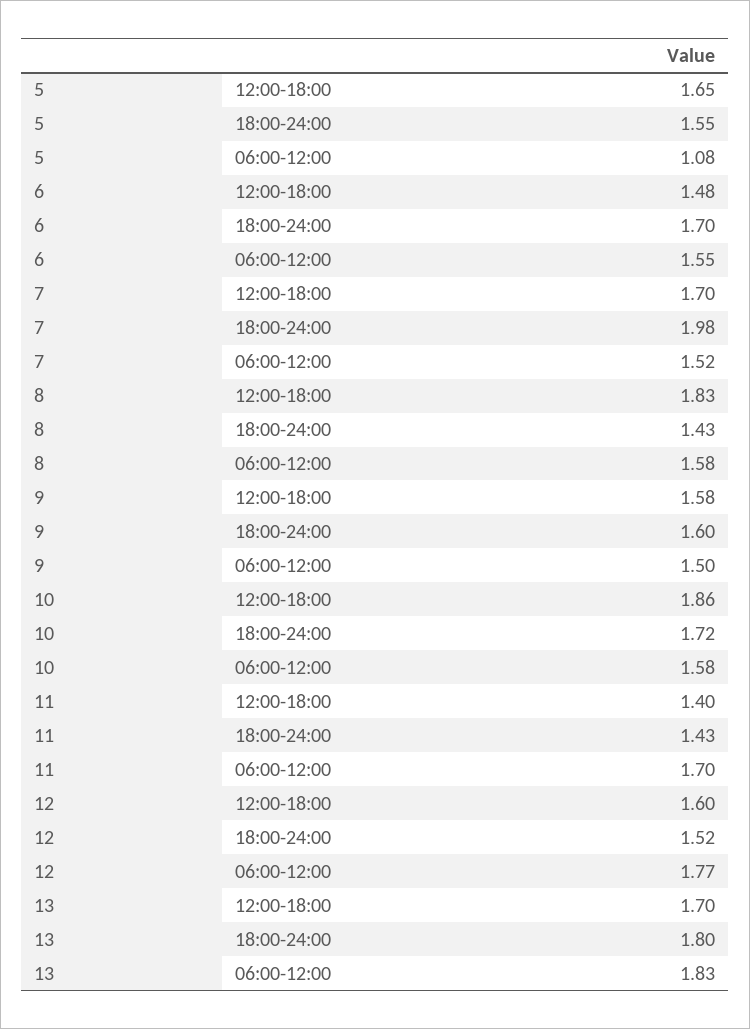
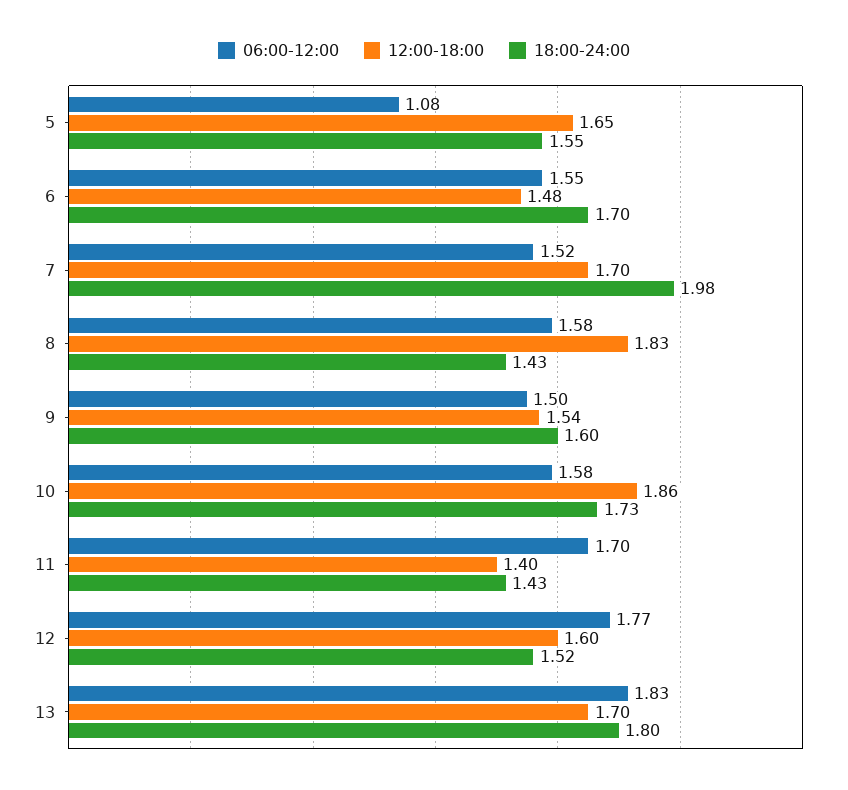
  {
    "12:00-18:00": {
      "5": 1.65,
      "6": 1.48,
      "7": 1.7,
      "8": 1.83,
-     "9": 1.58,
+     "9": 1.54,
      "10": 1.86,
      "11": 1.4,
      "12": 1.6,
      "13": 1.7
    },
    "18:00-24:00": {
      "5": 1.55,
      "6": 1.7,
      "7": 1.98,
      "8": 1.43,
      "9": 1.6,
-     "10": 1.72,
+     "10": 1.73,
      "11": 1.43,
      "12": 1.52,
      "13": 1.8
    },
    "06:00-12:00": {
      "5": 1.08,
      "6": 1.55,
      "7": 1.52,
      "8": 1.58,
      "9": 1.5,
      "10": 1.58,
      "11": 1.7,
      "12": 1.77,
      "13": 1.83
    }
  }

